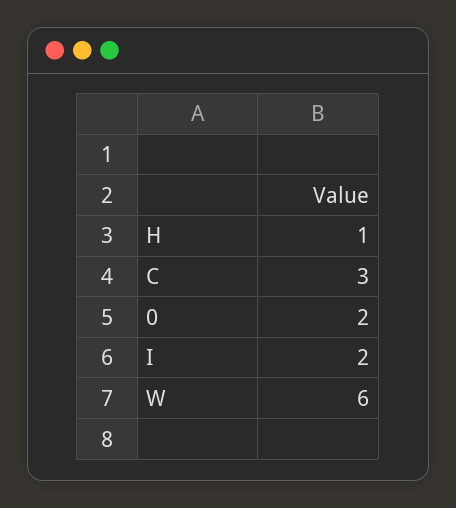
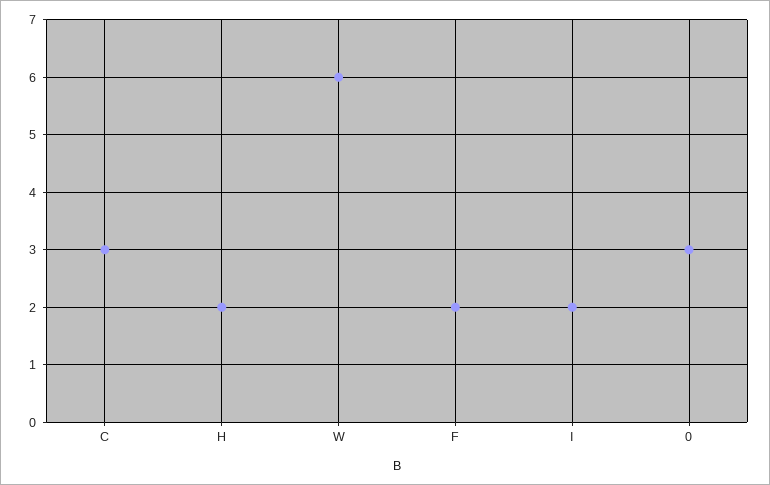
  {
-   "H": 1,
+   "H": 2,
    "C": 3,
-   "0": 2,
+   "0": 3,
    "I": 2,
-   "W": 6
+   "W": 6,
+   "F": 2
  }

